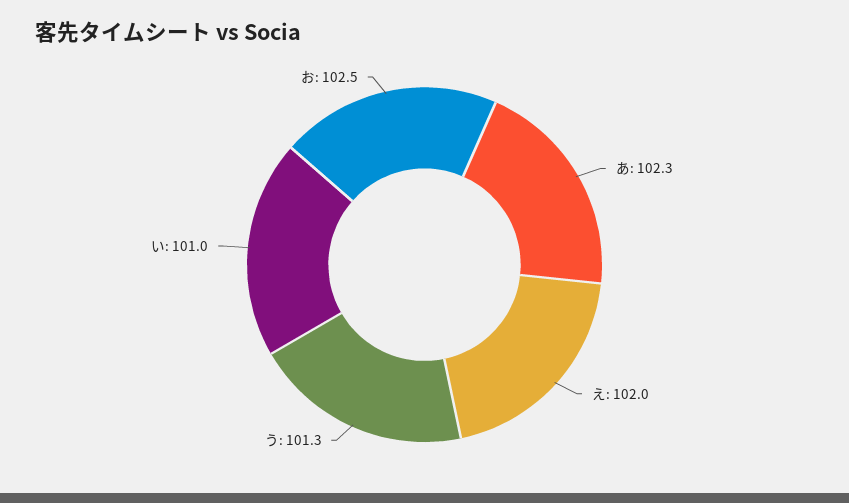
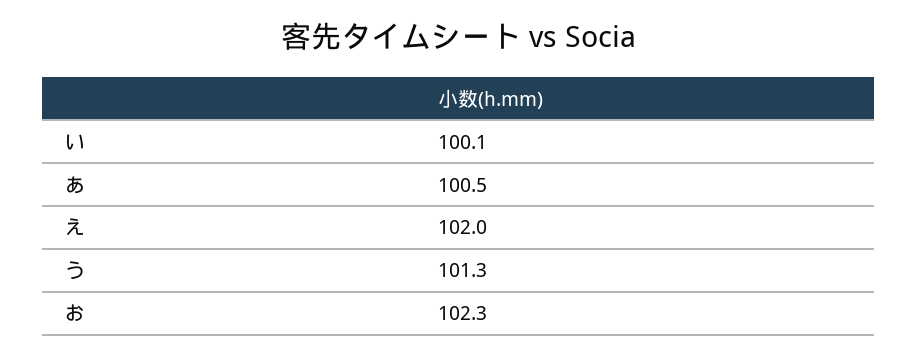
  {
-   "あ": 102.3,
+   "あ": 100.5,
    "え": 102,
    "う": 101.3,
-   "い": 101,
+   "い": 100.1,
-   "お": 102.5
+   "お": 102.3
  }

